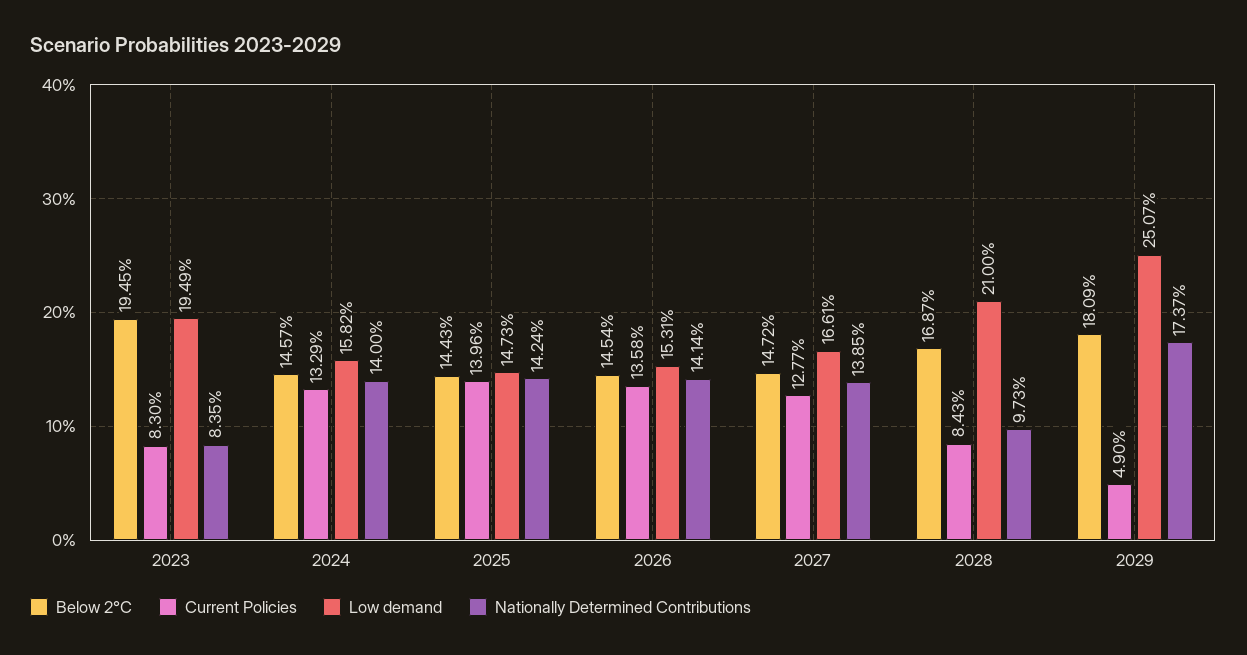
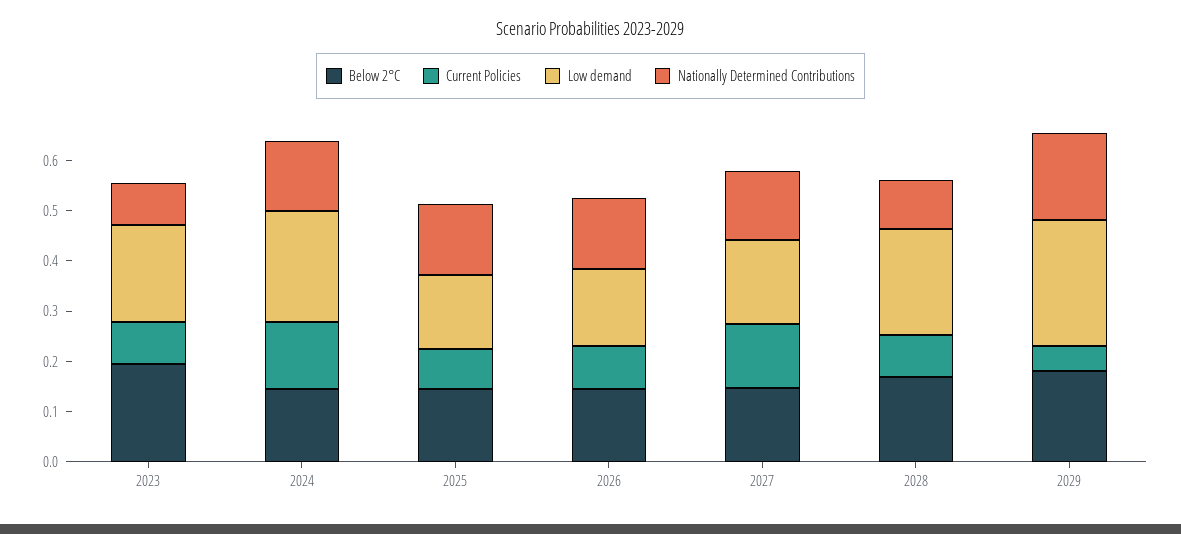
  {
    "Below 2°C": {
      "2023": 0.1945,
      "2024": 0.1457,
      "2025": 0.1443,
      "2026": 0.1454,
      "2027": 0.1472,
      "2028": 0.1687,
      "2029": 0.1809
    },
    "Current Policies": {
      "2023": 0.083,
      "2024": 0.1329,
-     "2025": 0.1396,
+     "2025": 0.08,
-     "2026": 0.1358,
+     "2026": 0.08,
      "2027": 0.1277,
      "2028": 0.0843,
      "2029": 0.049
    },
    "Low demand": {
      "2023": 0.1949,
-     "2024": 0.1582,
+     "2024": 0.22,
      "2025": 0.1473,
      "2026": 0.1531,
      "2027": 0.1661,
      "2028": 0.21,
      "2029": 0.2507
    },
    "Nationally Determined Contributions": {
      "2023": 0.0835,
      "2024": 0.14,
      "2025": 0.1424,
      "2026": 0.1414,
      "2027": 0.1385,
      "2028": 0.0973,
      "2029": 0.1737
    }
  }

